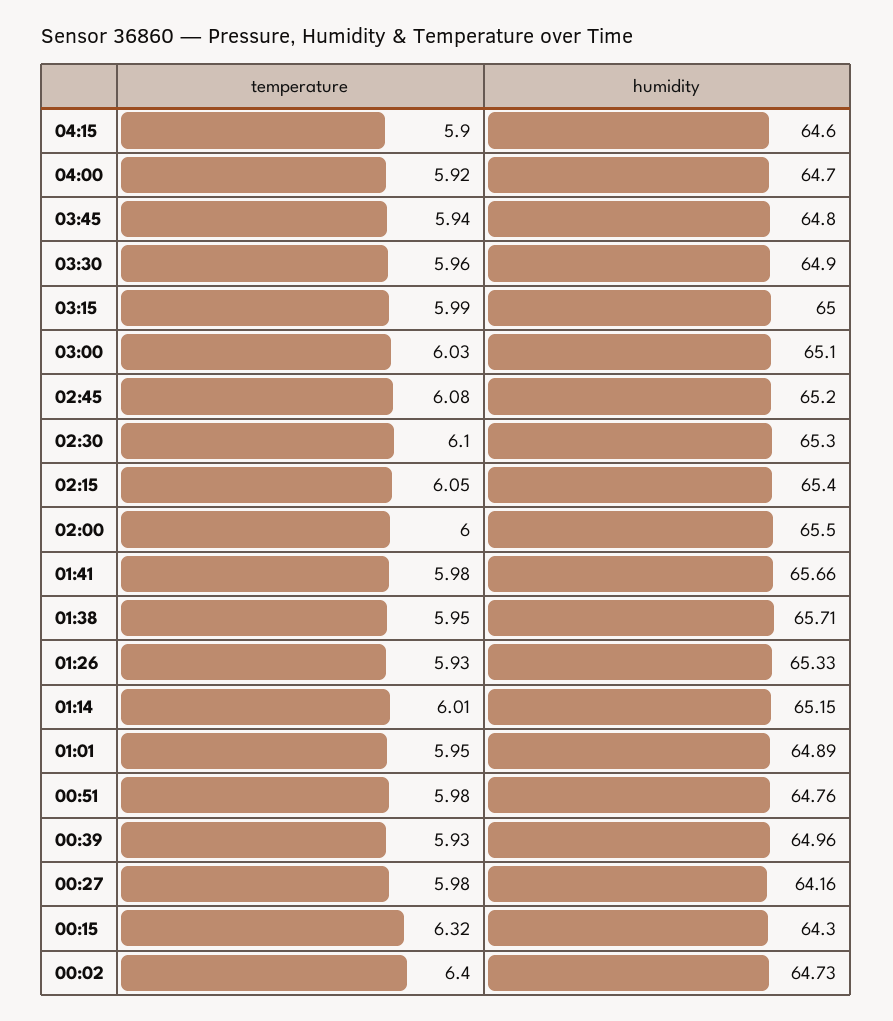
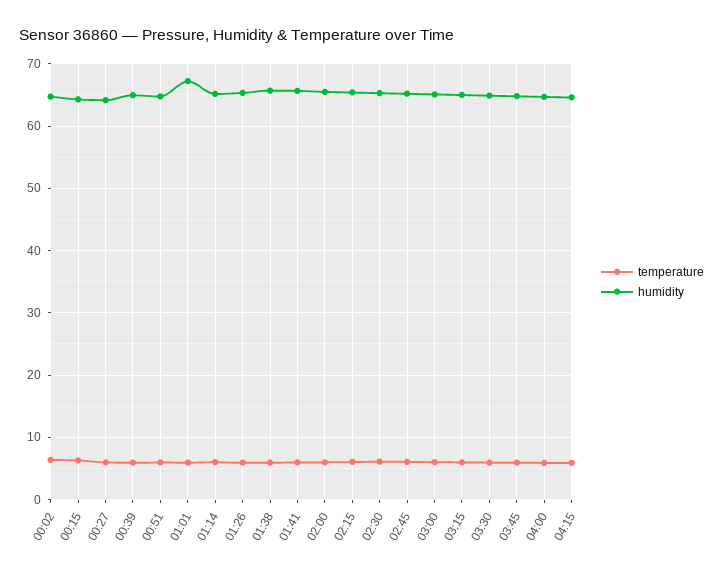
  {
    "temperature": {
      "04:15": 5.9,
      "04:00": 5.92,
      "03:45": 5.94,
      "03:30": 5.96,
      "03:15": 5.99,
      "03:00": 6.03,
      "02:45": 6.08,
      "02:30": 6.1,
      "02:15": 6.05,
      "02:00": 6,
      "01:41": 5.98,
      "01:38": 5.95,
      "01:26": 5.93,
      "01:14": 6.01,
      "01:01": 5.95,
      "00:51": 5.98,
      "00:39": 5.93,
      "00:27": 5.98,
      "00:15": 6.32,
      "00:02": 6.4
    },
    "humidity": {
      "04:15": 64.6,
      "04:00": 64.7,
      "03:45": 64.8,
      "03:30": 64.9,
      "03:15": 65,
      "03:00": 65.1,
      "02:45": 65.2,
      "02:30": 65.3,
      "02:15": 65.4,
      "02:00": 65.5,
      "01:41": 65.66,
      "01:38": 65.71,
      "01:26": 65.33,
      "01:14": 65.15,
-     "01:01": 64.89,
+     "01:01": 67,
      "00:51": 64.76,
      "00:39": 64.96,
      "00:27": 64.16,
      "00:15": 64.3,
      "00:02": 64.73
    }
  }

